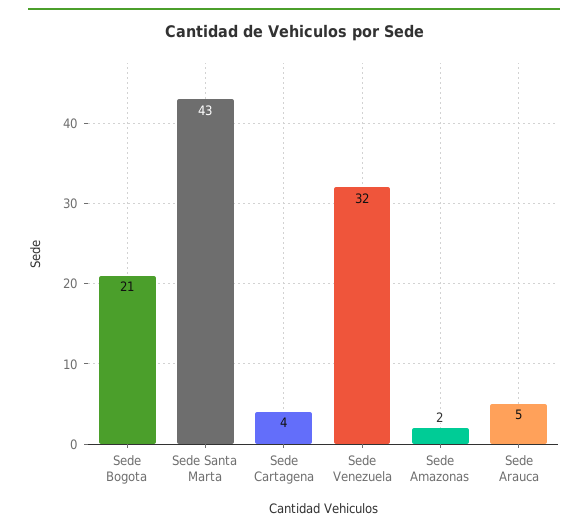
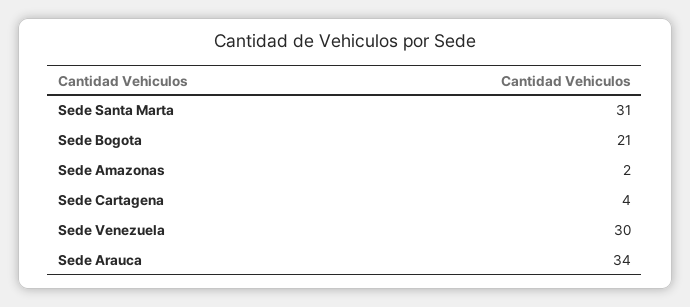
  {
    "Sede Bogota": 21,
-   "Sede Santa Marta": 43,
+   "Sede Santa Marta": 31,
    "Sede Cartagena": 4,
-   "Sede Venezuela": 32,
+   "Sede Venezuela": 30,
    "Sede Amazonas": 2,
-   "Sede Arauca": 5
+   "Sede Arauca": 34
  }

